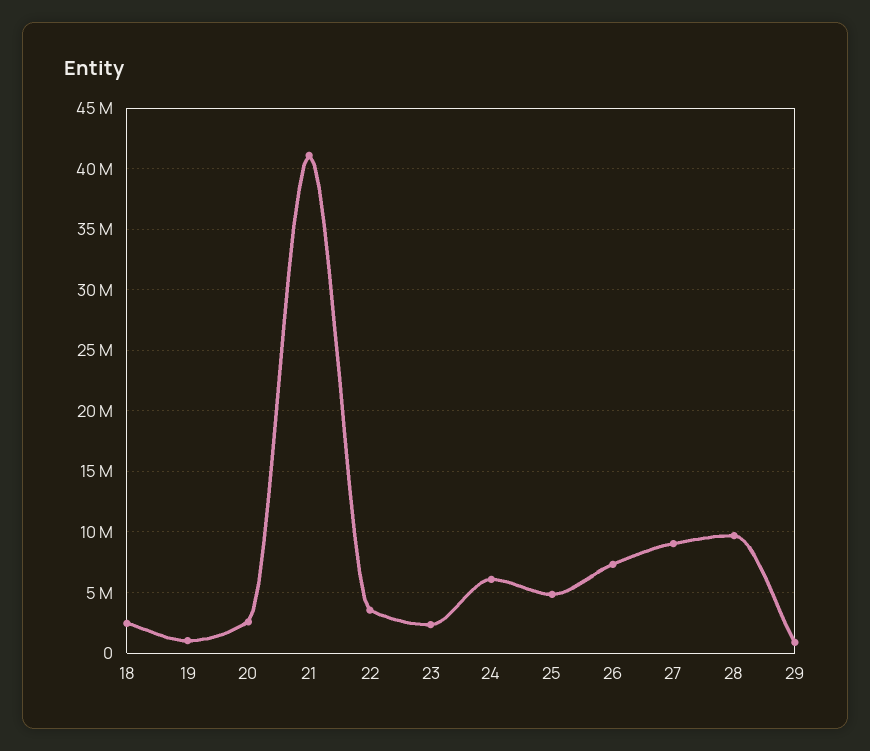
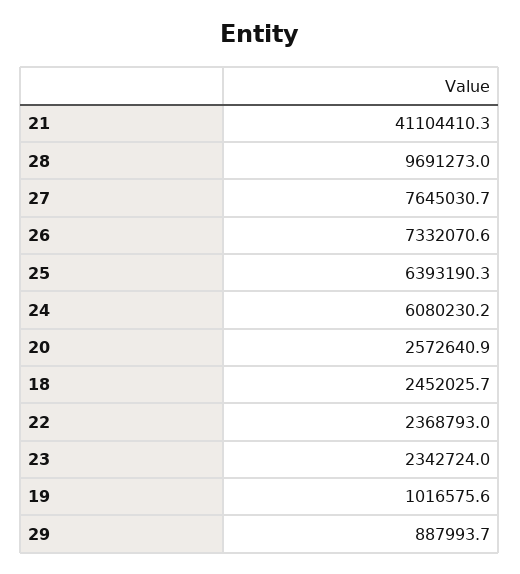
  {
    "18": 2452025.7,
    "19": 1016575.6,
    "20": 2572640.9,
    "21": 41104410.3,
-   "22": 3500000,
+   "22": 2368793,
    "23": 2342724,
    "24": 6080230.2,
-   "25": 5000000,
+   "25": 6393190.3,
    "26": 7332070.6,
-   "27": 9000000,
+   "27": 7645030.7,
    "28": 9691273,
    "29": 887993.7
  }

